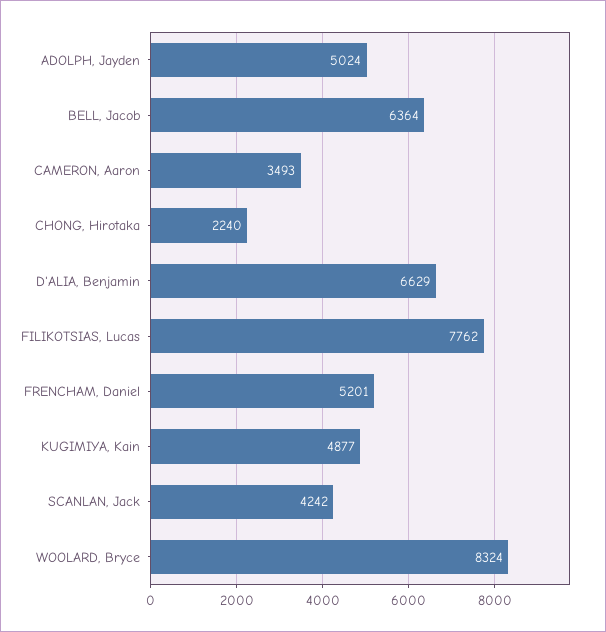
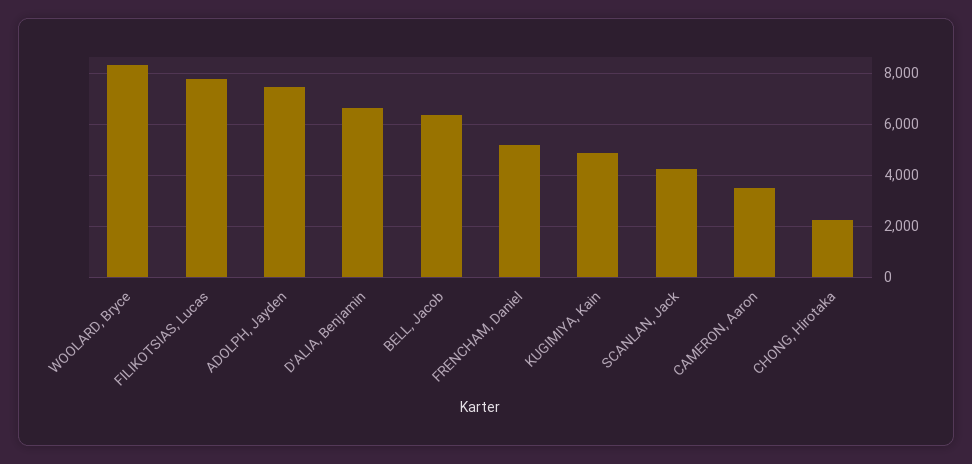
  {
-   "ADOLPH, Jayden": 5024,
+   "ADOLPH, Jayden": 7500,
    "BELL, Jacob": 6364,
    "CAMERON, Aaron": 3493,
    "CHONG, Hirotaka": 2240,
    "D'ALIA, Benjamin": 6629,
    "FILIKOTSIAS, Lucas": 7762,
    "FRENCHAM, Daniel": 5201,
    "KUGIMIYA, Kain": 4877,
    "SCANLAN, Jack": 4242,
    "WOOLARD, Bryce": 8324
  }

